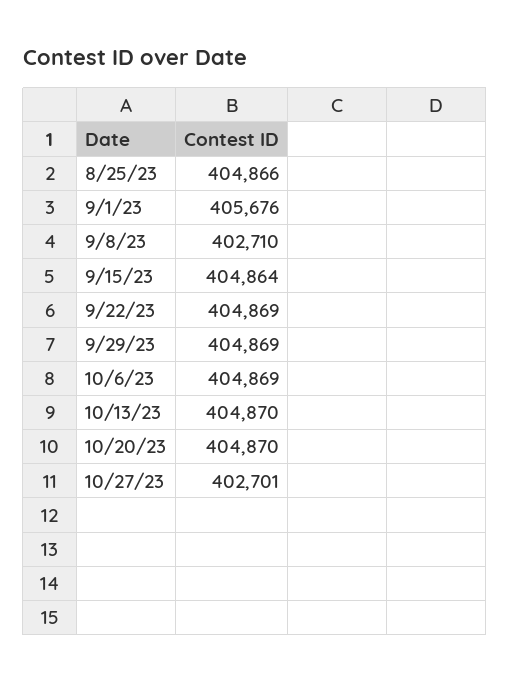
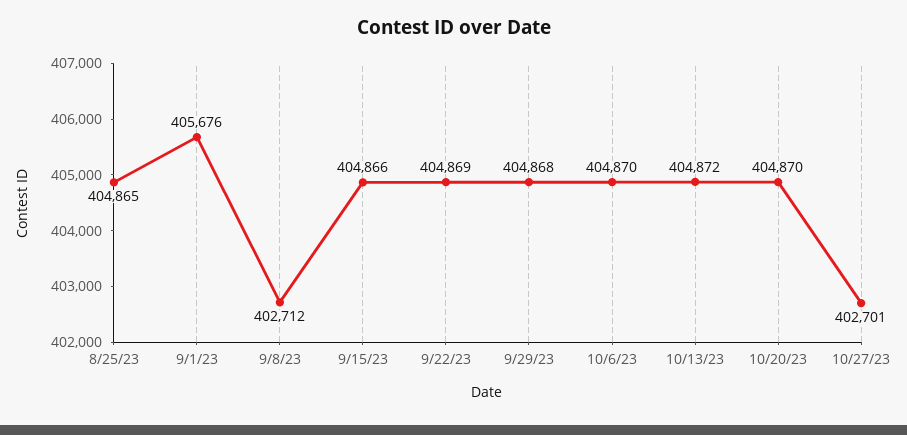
  {
-   "8/25/23": 404866,
+   "8/25/23": 404865,
    "9/1/23": 405676,
-   "9/8/23": 402710,
+   "9/8/23": 402712,
-   "9/15/23": 404864,
+   "9/15/23": 404866,
    "9/22/23": 404869,
-   "9/29/23": 404869,
+   "9/29/23": 404868,
-   "10/6/23": 404869,
+   "10/6/23": 404870,
-   "10/13/23": 404870,
+   "10/13/23": 404872,
    "10/20/23": 404870,
    "10/27/23": 402701
  }

